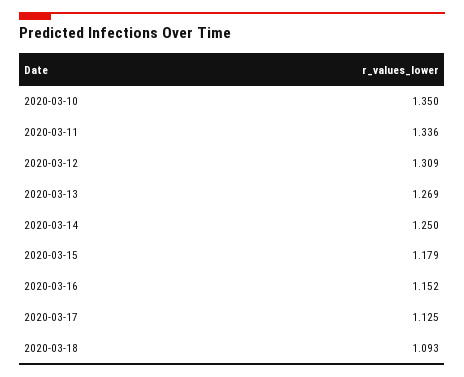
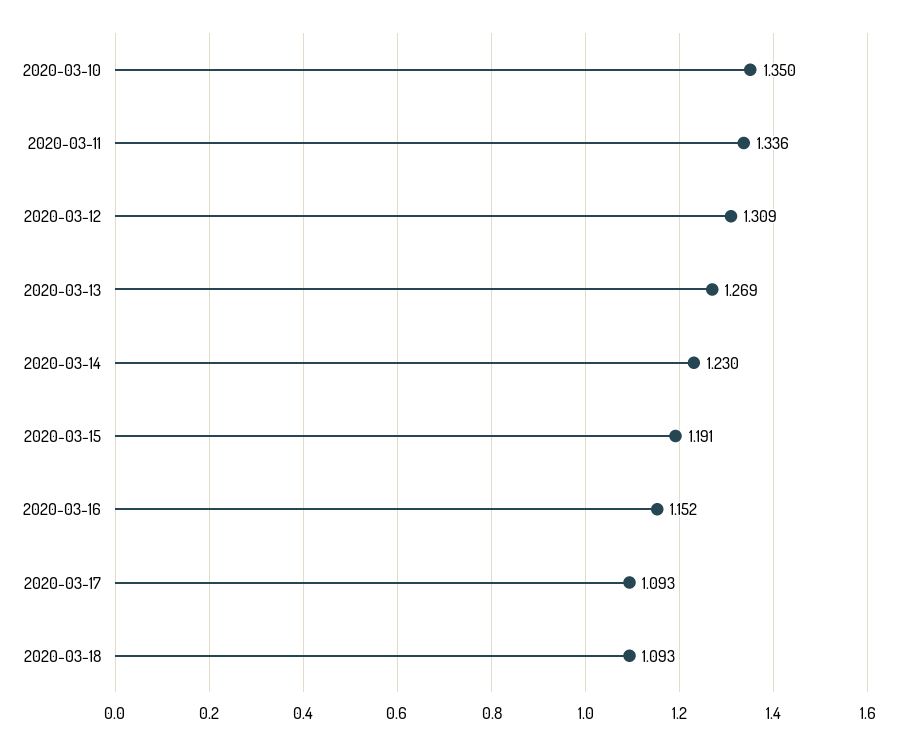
  {
    "2020-03-10": 1.35,
    "2020-03-11": 1.336,
    "2020-03-12": 1.309,
    "2020-03-13": 1.269,
-   "2020-03-14": 1.25,
+   "2020-03-14": 1.23,
-   "2020-03-15": 1.179,
+   "2020-03-15": 1.191,
    "2020-03-16": 1.152,
-   "2020-03-17": 1.125,
+   "2020-03-17": 1.093,
    "2020-03-18": 1.093
  }

